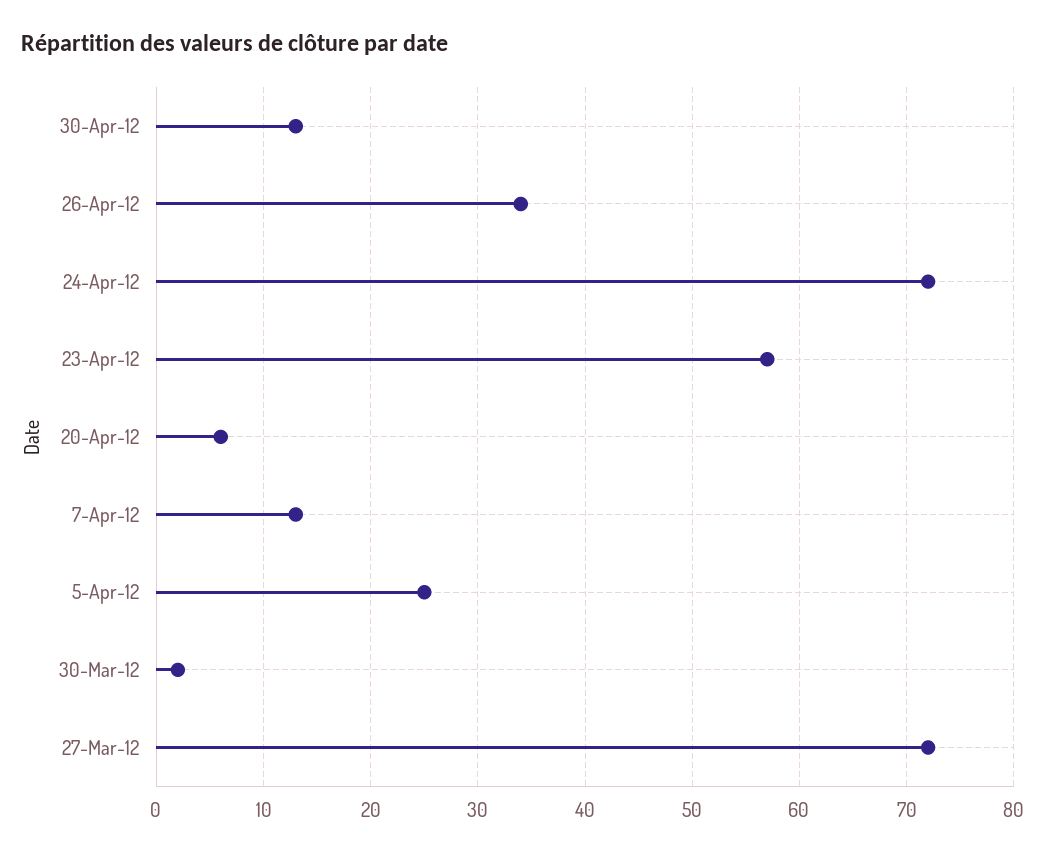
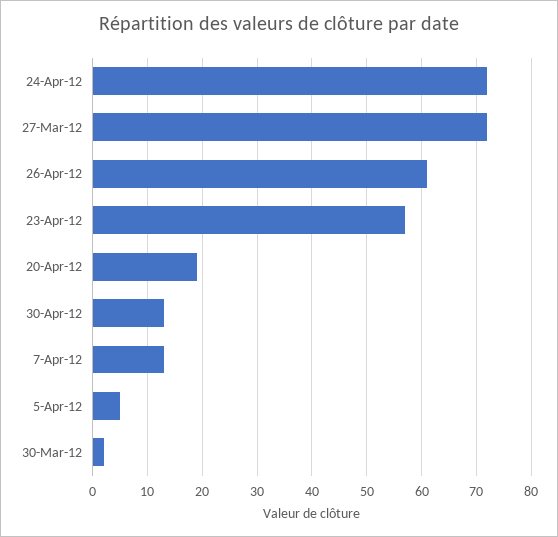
  {
    "30-Apr-12": 13,
-   "26-Apr-12": 34,
+   "26-Apr-12": 60,
    "24-Apr-12": 72,
    "23-Apr-12": 57,
-   "20-Apr-12": 6,
+   "20-Apr-12": 20,
    "7-Apr-12": 13,
-   "5-Apr-12": 25,
+   "5-Apr-12": 5,
    "30-Mar-12": 2,
    "27-Mar-12": 72
  }

